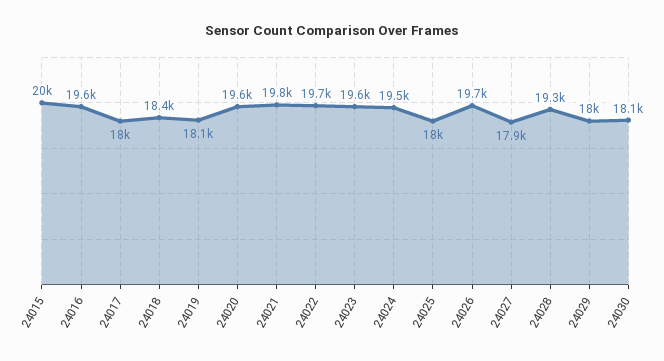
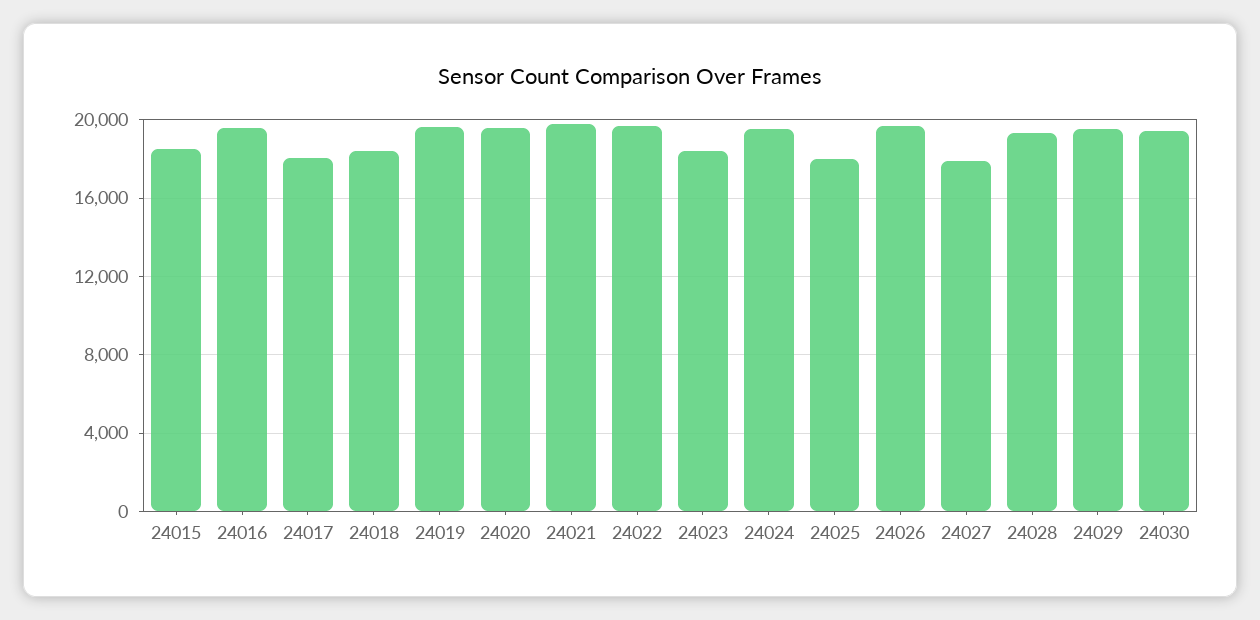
  {
-   "24015": 20000,
+   "24015": 18500,
    "24016": 19600,
    "24017": 18000,
    "24018": 18400,
-   "24019": 18100,
+   "24019": 19500,
    "24020": 19600,
    "24021": 19800,
    "24022": 19700,
-   "24023": 19600,
+   "24023": 18500,
    "24024": 19500,
    "24025": 18000,
    "24026": 19700,
    "24027": 17900,
    "24028": 19300,
-   "24029": 18000,
+   "24029": 19500,
-   "24030": 18100
+   "24030": 19500
  }

